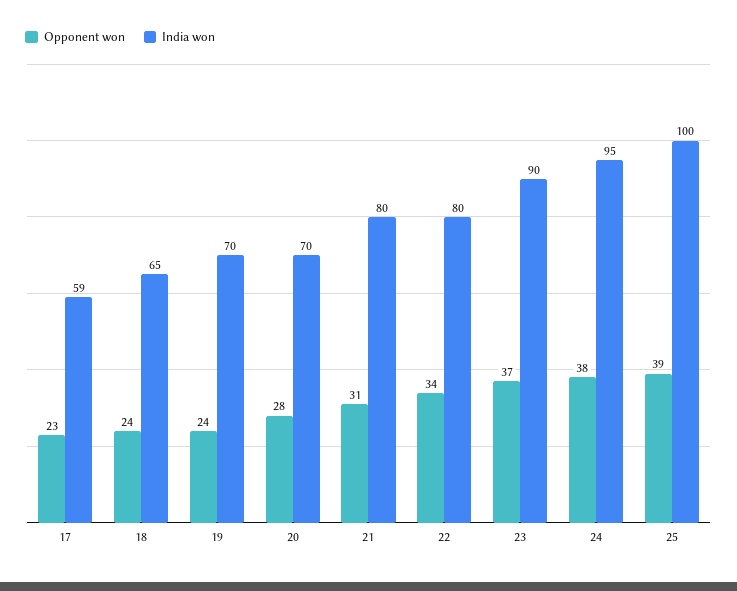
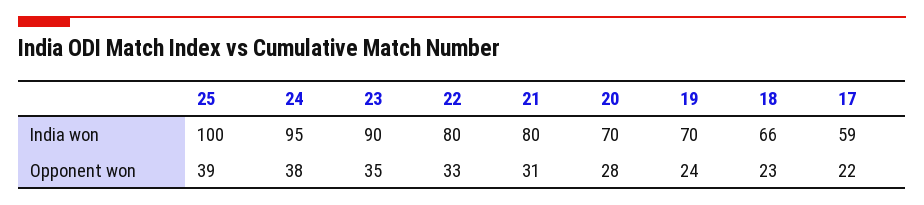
  {
    "Opponent won": {
-     "17": 23,
+     "17": 22,
-     "18": 24,
+     "18": 23,
      "19": 24,
      "20": 28,
      "21": 31,
-     "22": 34,
+     "22": 33,
-     "23": 37,
+     "23": 35,
      "24": 38,
      "25": 39
    },
    "India won": {
      "17": 59,
-     "18": 65,
+     "18": 66,
      "19": 70,
      "20": 70,
      "21": 80,
      "22": 80,
      "23": 90,
      "24": 95,
      "25": 100
    }
  }

